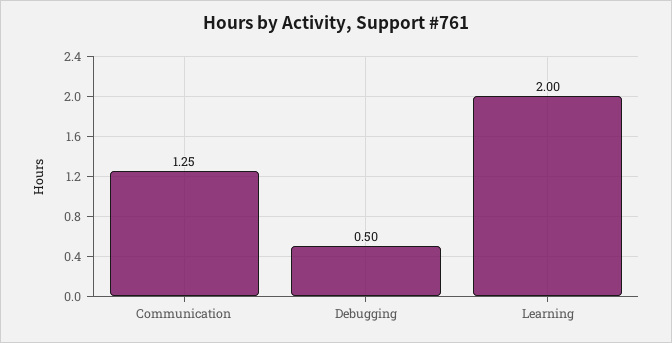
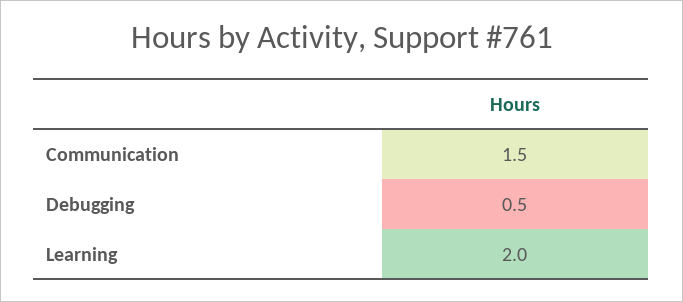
  {
-   "Communication": 1.25,
+   "Communication": 1.5,
    "Debugging": 0.5,
    "Learning": 2
  }

